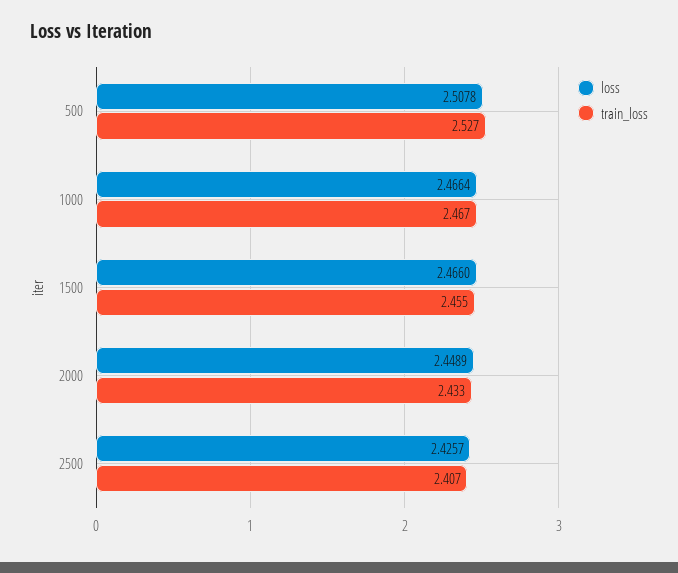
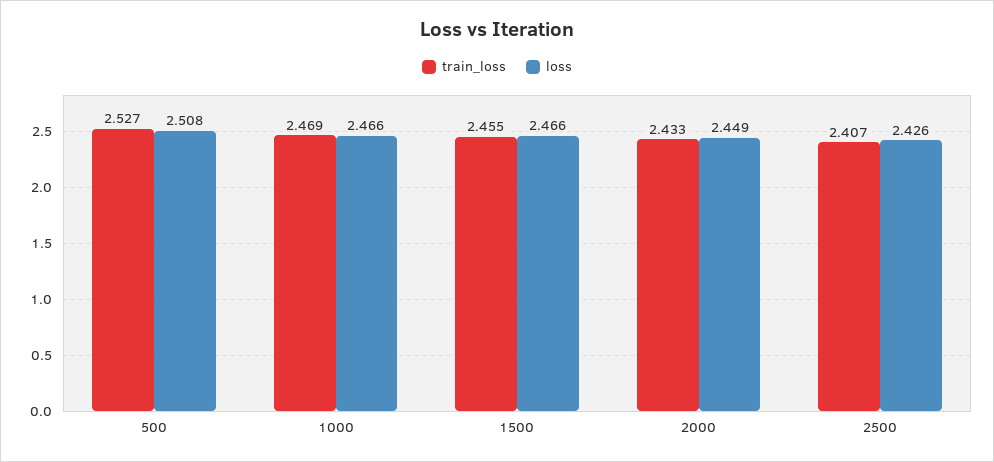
  {
    "loss": {
      "500": 2.5078,
      "1000": 2.4664,
      "1500": 2.466,
      "2000": 2.4489,
      "2500": 2.4257
    },
    "train_loss": {
      "500": 2.527,
-     "1000": 2.467,
+     "1000": 2.469,
      "1500": 2.455,
      "2000": 2.433,
      "2500": 2.407
    }
  }

